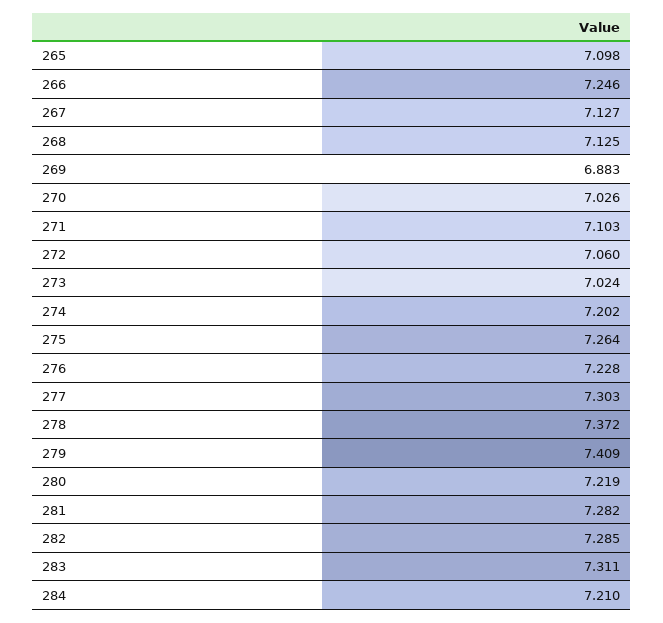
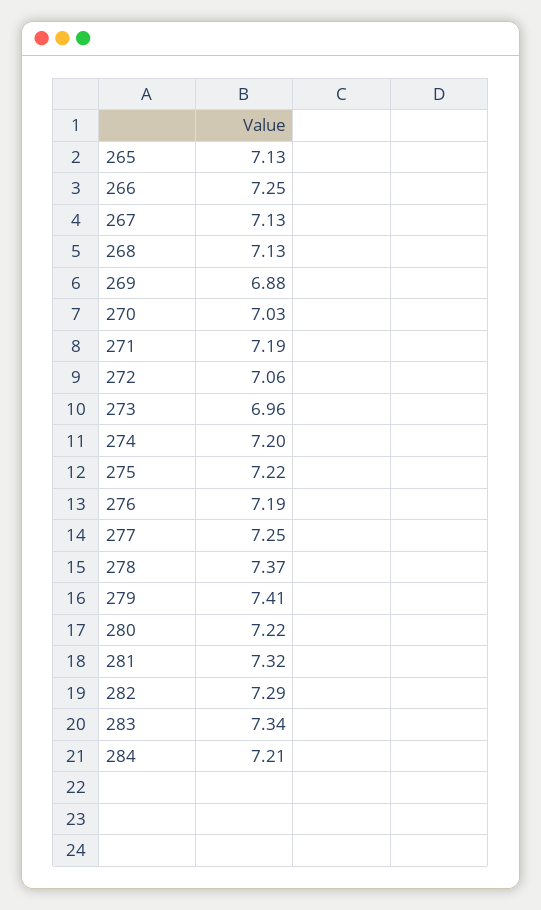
  {
-   "265": 7.098,
+   "265": 7.13,
    "266": 7.246,
    "267": 7.127,
    "268": 7.125,
    "269": 6.883,
    "270": 7.026,
-   "271": 7.103,
+   "271": 7.19,
    "272": 7.06,
-   "273": 7.024,
+   "273": 6.96,
    "274": 7.202,
-   "275": 7.264,
+   "275": 7.22,
-   "276": 7.228,
+   "276": 7.19,
-   "277": 7.303,
+   "277": 7.25,
    "278": 7.372,
    "279": 7.409,
    "280": 7.219,
-   "281": 7.282,
+   "281": 7.32,
    "282": 7.285,
-   "283": 7.311,
+   "283": 7.34,
    "284": 7.21
  }

